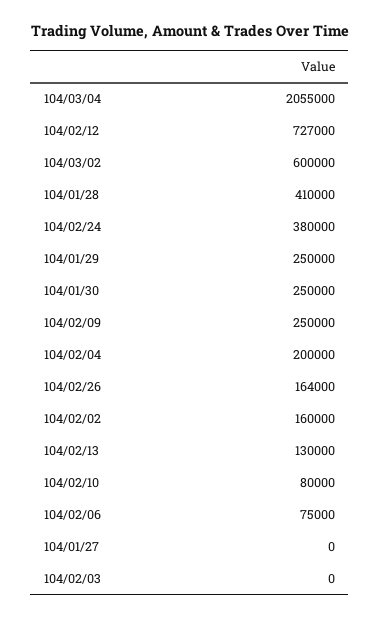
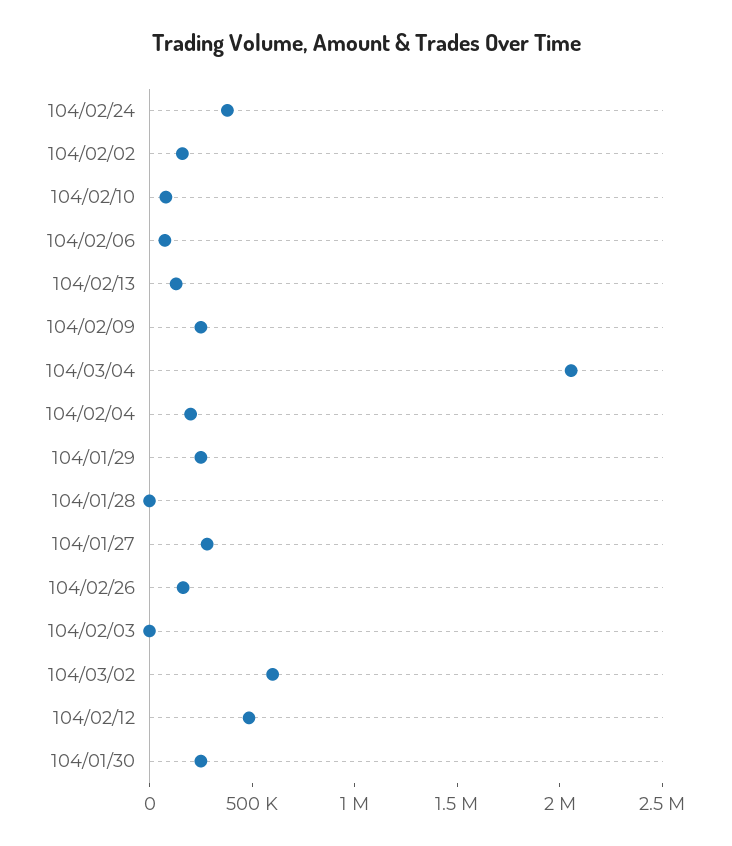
  {
    "104/03/04": 2055000,
-   "104/02/12": 727000,
+   "104/02/12": 500000,
    "104/03/02": 600000,
-   "104/01/28": 410000,
+   "104/01/28": 0,
    "104/02/24": 380000,
    "104/01/29": 250000,
    "104/01/30": 250000,
    "104/02/09": 250000,
    "104/02/04": 200000,
    "104/02/26": 164000,
    "104/02/02": 160000,
    "104/02/13": 130000,
    "104/02/10": 80000,
    "104/02/06": 75000,
-   "104/01/27": 0,
+   "104/01/27": 300000,
    "104/02/03": 0
  }

